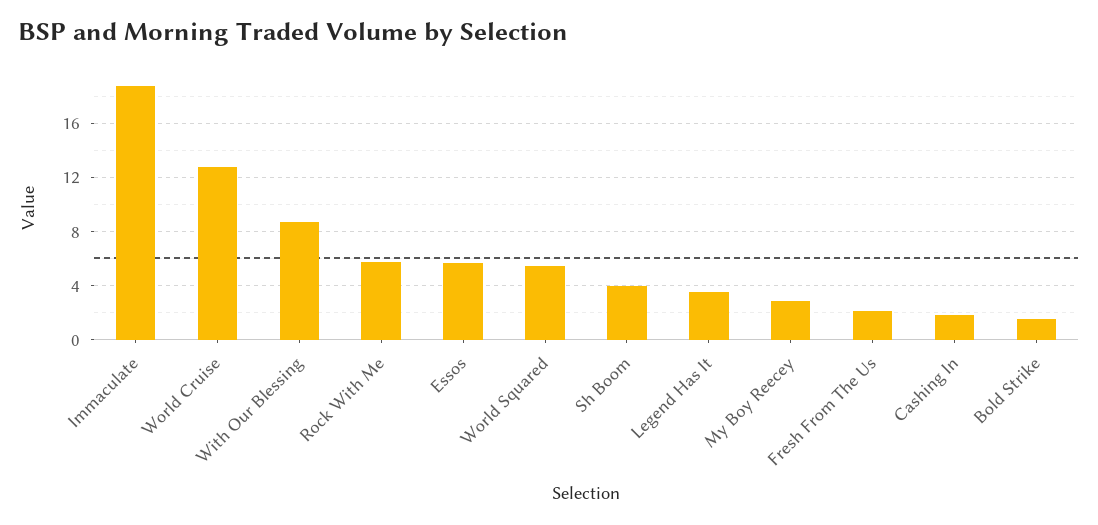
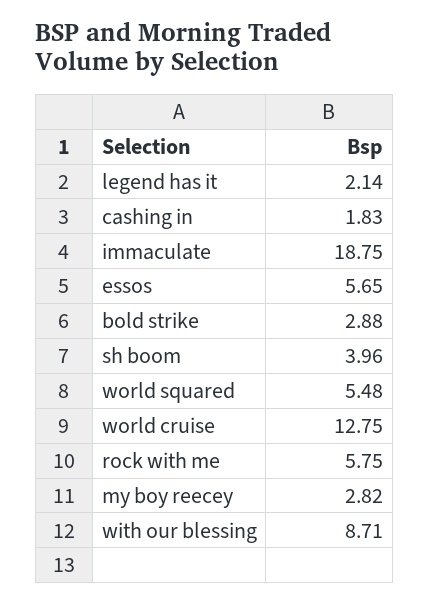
  {
    "Immaculate": 18.75,
    "World Cruise": 12.75,
    "With Our Blessing": 8.71,
    "Rock With Me": 5.75,
    "Essos": 5.65,
    "World Squared": 5.48,
    "Sh Boom": 3.96,
-   "Legend Has It": 3.5,
+   "Legend Has It": 2.14,
    "My Boy Reecey": 2.82,
-   "Fresh From The Us": 2,
    "Cashing In": 1.83,
-   "Bold Strike": 1.5
+   "Bold Strike": 2.88
  }

